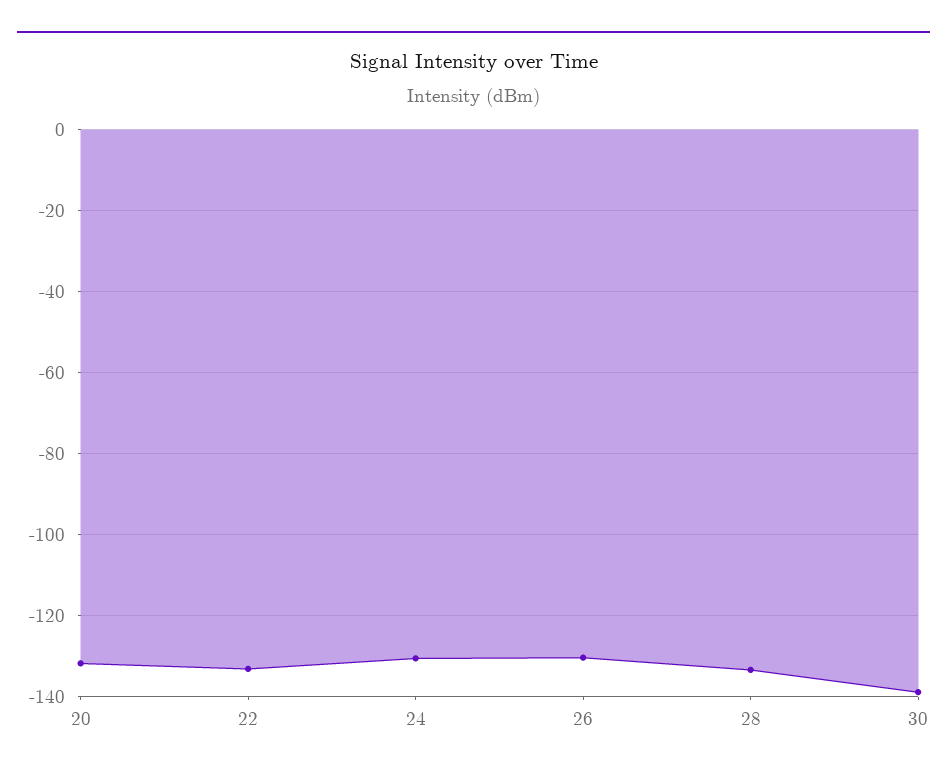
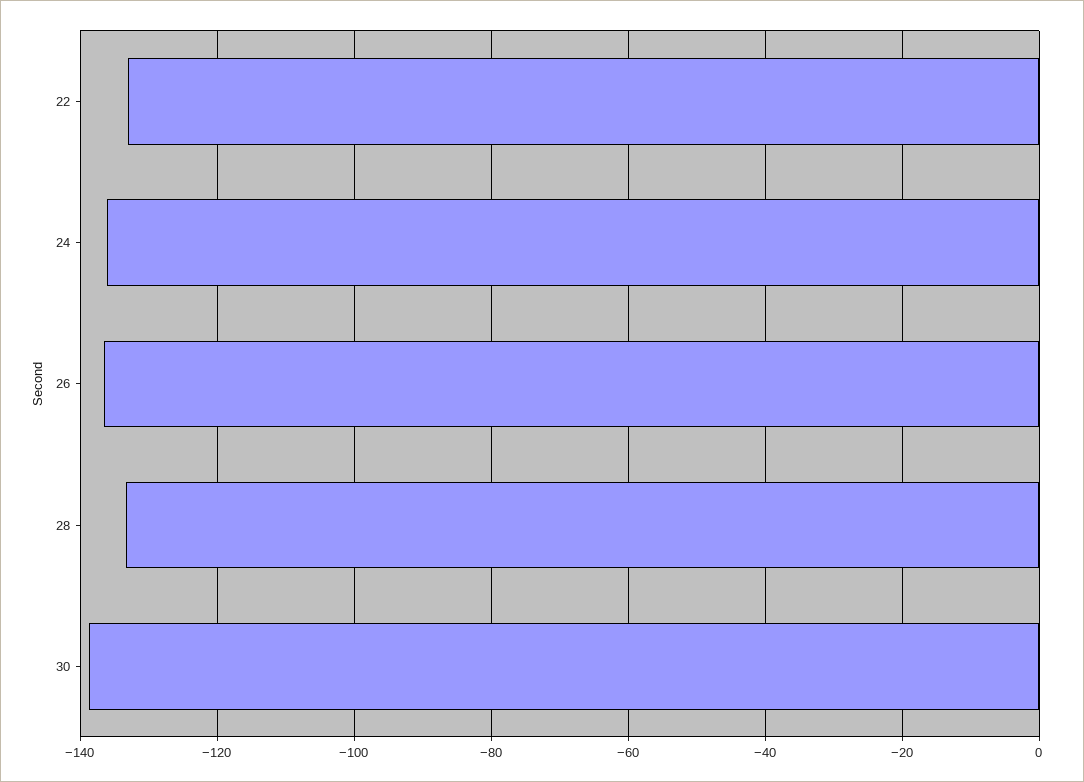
  {
-   "20": -132,
    "22": -134,
-   "24": -130,
+   "24": -136,
-   "26": -130,
+   "26": -136,
    "28": -134,
    "30": -138
  }

